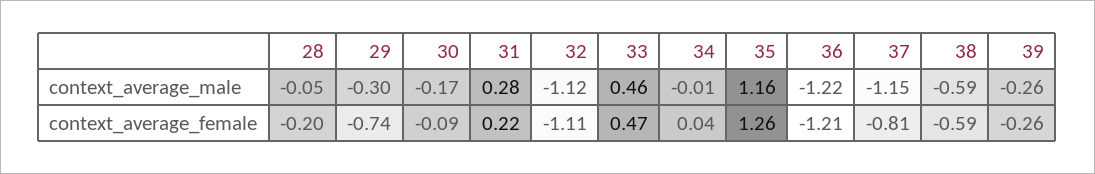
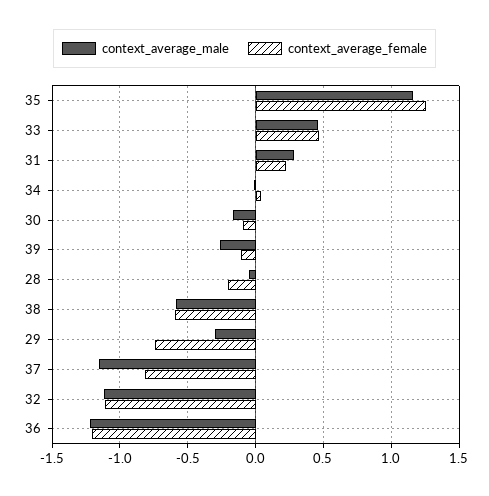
  {
    "context_average_male": {
      "28": -0.05,
      "29": -0.3,
      "30": -0.17,
      "31": 0.28,
      "32": -1.12,
      "33": 0.46,
      "34": -0.01,
      "35": 1.16,
      "36": -1.22,
      "37": -1.15,
      "38": -0.59,
      "39": -0.26
    },
    "context_average_female": {
      "28": -0.2,
      "29": -0.74,
      "30": -0.09,
      "31": 0.22,
      "32": -1.11,
      "33": 0.47,
      "34": 0.04,
      "35": 1.26,
      "36": -1.21,
      "37": -0.81,
      "38": -0.59,
-     "39": -0.26
+     "39": -0.1
    }
  }

